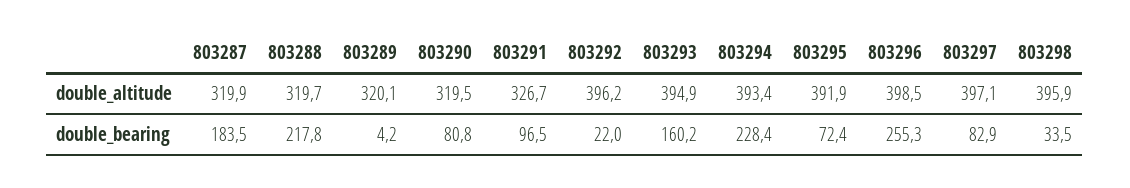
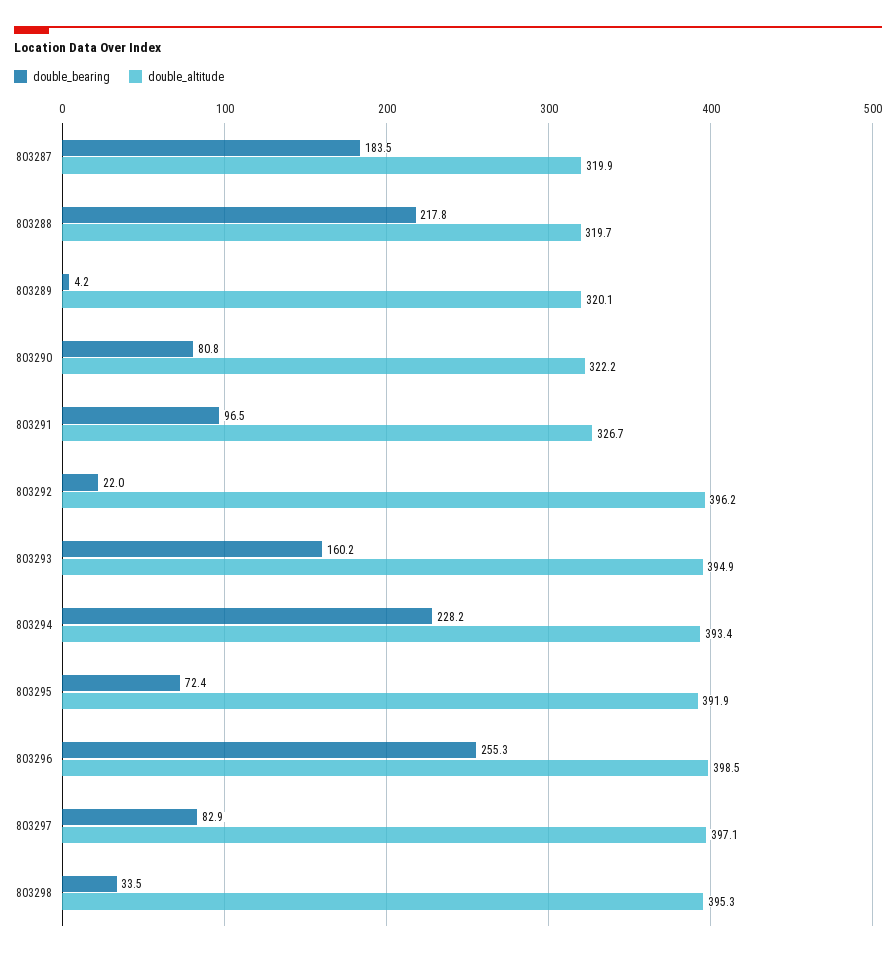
  {
    "double_altitude": {
      "803287": 319.9,
      "803288": 319.7,
      "803289": 320.1,
-     "803290": 319.5,
+     "803290": 322.2,
      "803291": 326.7,
      "803292": 396.2,
      "803293": 394.9,
      "803294": 393.4,
      "803295": 391.9,
      "803296": 398.5,
      "803297": 397.1,
-     "803298": 395.9
+     "803298": 395.3
    },
    "double_bearing": {
      "803287": 183.5,
      "803288": 217.8,
      "803289": 4.2,
      "803290": 80.8,
      "803291": 96.5,
      "803292": 22,
      "803293": 160.2,
-     "803294": 228.4,
+     "803294": 228.2,
      "803295": 72.4,
      "803296": 255.3,
      "803297": 82.9,
      "803298": 33.5
    }
  }

